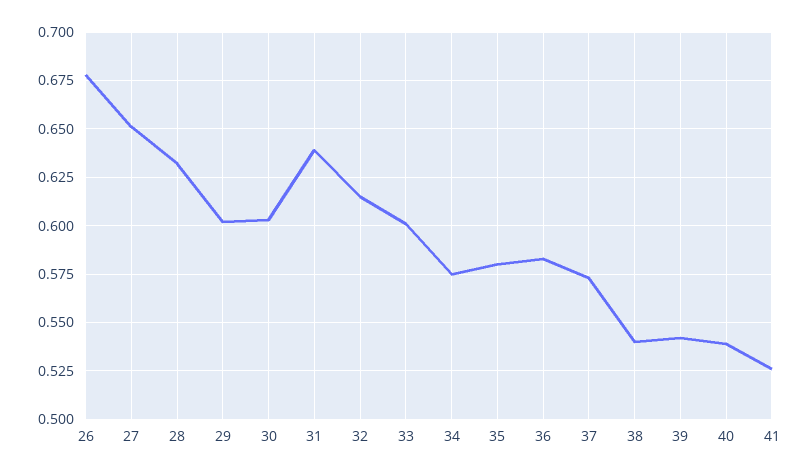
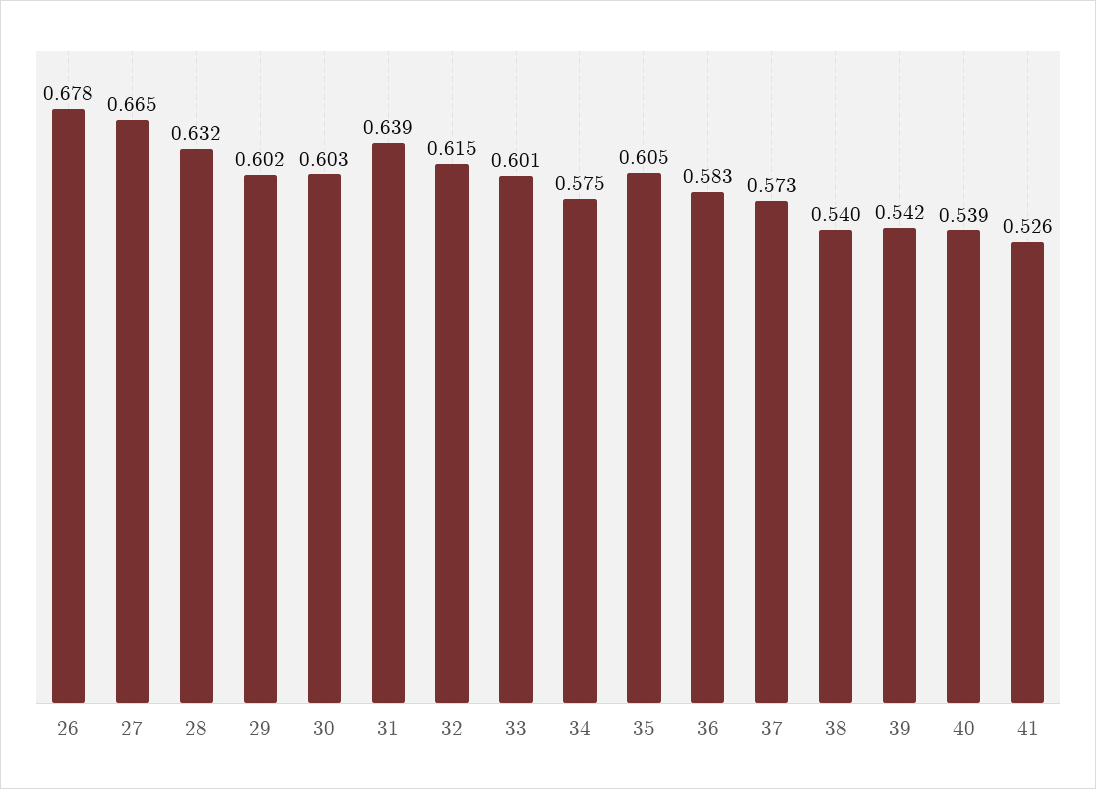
  {
    "26": 0.678,
-   "27": 0.65,
+   "27": 0.665,
    "28": 0.632,
    "29": 0.602,
    "30": 0.603,
    "31": 0.639,
    "32": 0.615,
    "33": 0.601,
    "34": 0.575,
-   "35": 0.58,
+   "35": 0.605,
    "36": 0.583,
    "37": 0.573,
    "38": 0.54,
    "39": 0.542,
    "40": 0.539,
    "41": 0.526
  }

